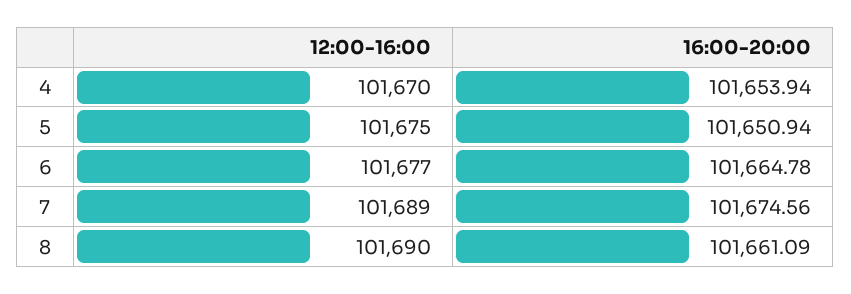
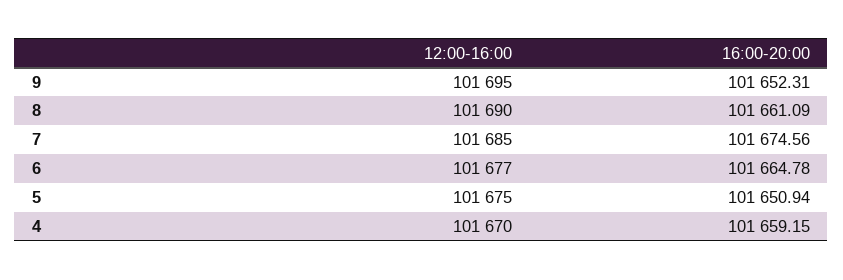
  {
    "12:00-16:00": {
      "4": 101670,
      "5": 101675,
      "6": 101677,
-     "7": 101689,
+     "7": 101685,
-     "8": 101690
+     "8": 101690,
+     "9": 101695
    },
    "16:00-20:00": {
-     "4": 101653.94,
+     "4": 101659.15,
      "5": 101650.94,
      "6": 101664.78,
      "7": 101674.56,
-     "8": 101661.09
+     "8": 101661.09,
+     "9": 101652.31
    }
  }

